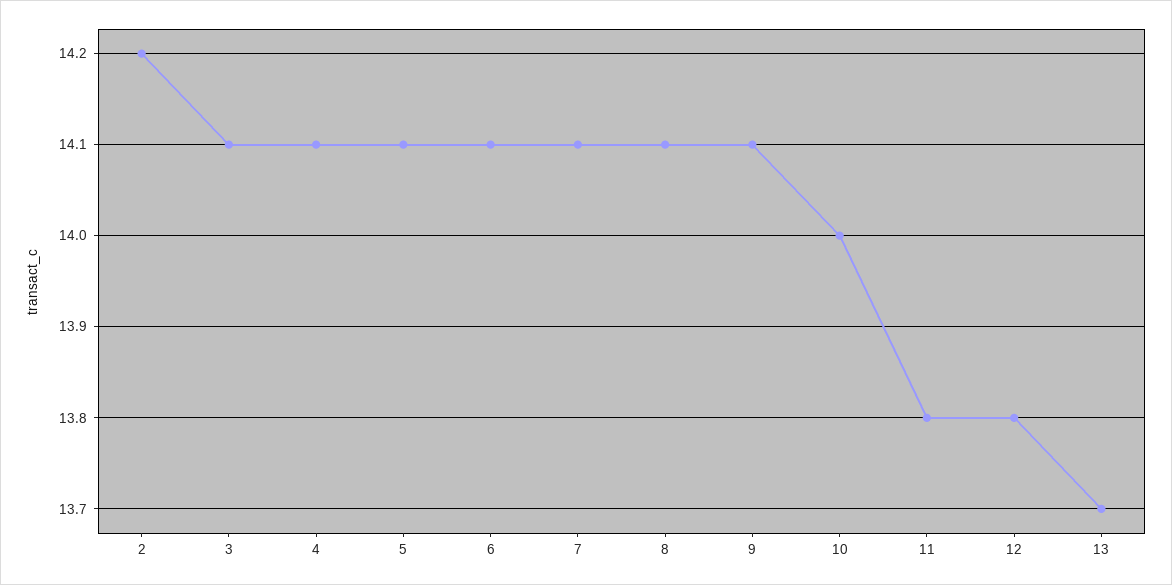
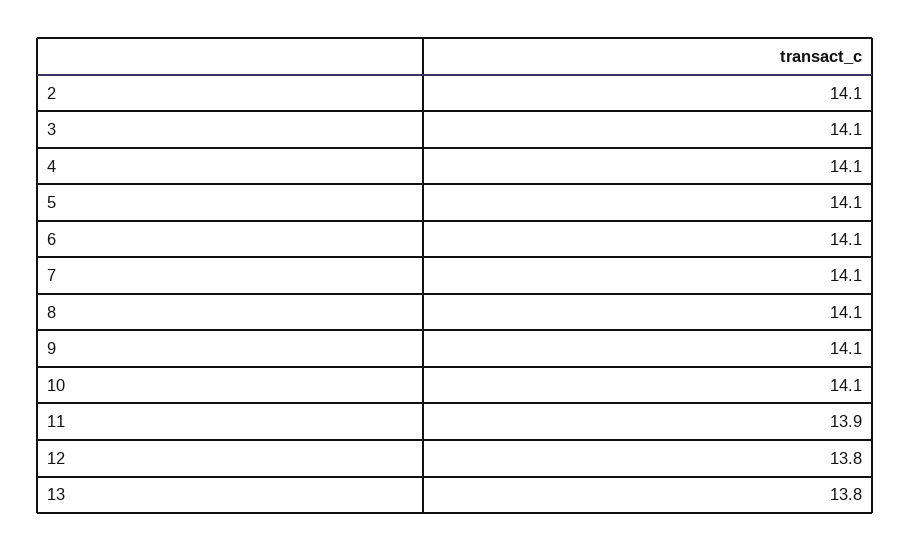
  {
-   "2": 14.2,
+   "2": 14.1,
    "3": 14.1,
    "4": 14.1,
    "5": 14.1,
    "6": 14.1,
    "7": 14.1,
    "8": 14.1,
    "9": 14.1,
-   "10": 14,
+   "10": 14.1,
-   "11": 13.8,
+   "11": 13.9,
    "12": 13.8,
-   "13": 13.7
+   "13": 13.8
  }

